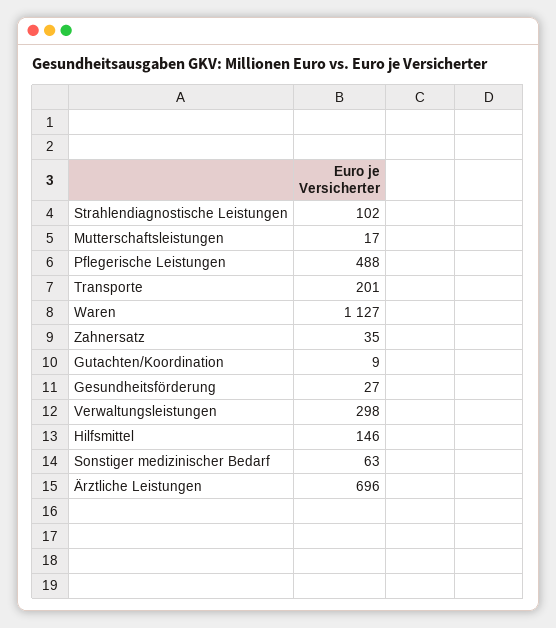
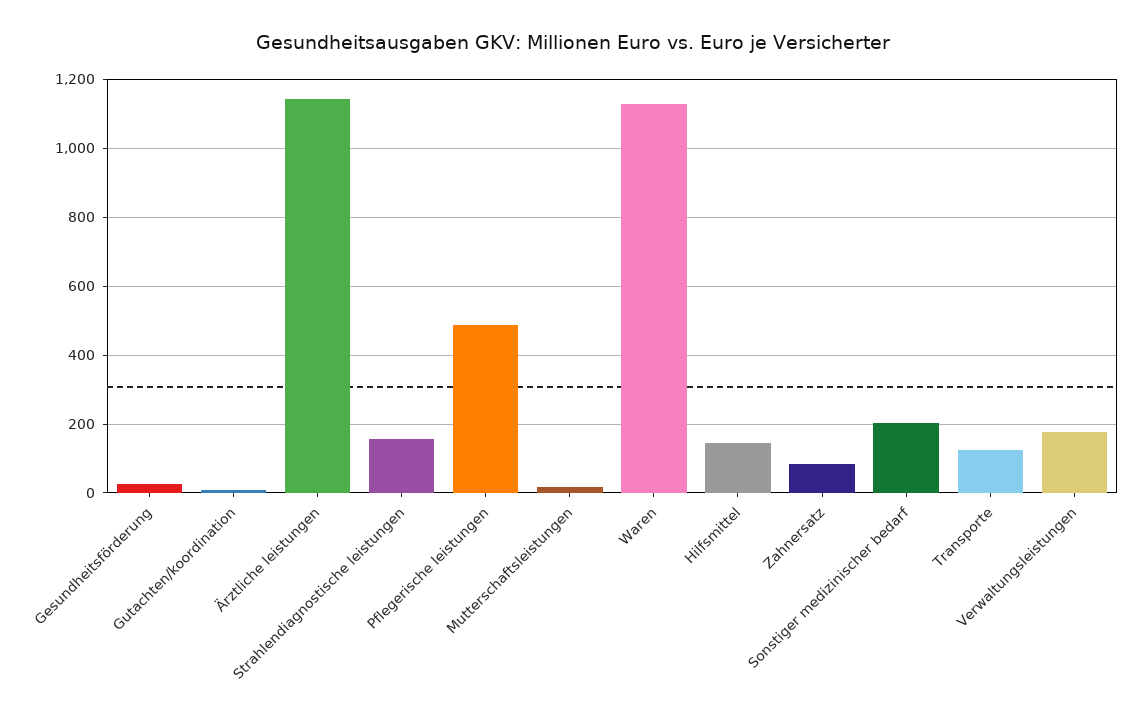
  {
-   "Strahlendiagnostische Leistungen": 102,
+   "Strahlendiagnostische Leistungen": 160,
    "Mutterschaftsleistungen": 17,
    "Pflegerische Leistungen": 488,
-   "Transporte": 201,
+   "Transporte": 120,
    "Waren": 1127,
-   "Zahnersatz": 35,
+   "Zahnersatz": 80,
    "Gutachten/Koordination": 9,
    "Gesundheitsförderung": 27,
-   "Verwaltungsleistungen": 298,
+   "Verwaltungsleistungen": 180,
    "Hilfsmittel": 146,
-   "Sonstiger medizinischer Bedarf": 63,
+   "Sonstiger medizinischer Bedarf": 200,
-   "Ärztliche Leistungen": 696
+   "Ärztliche Leistungen": 1140
  }

